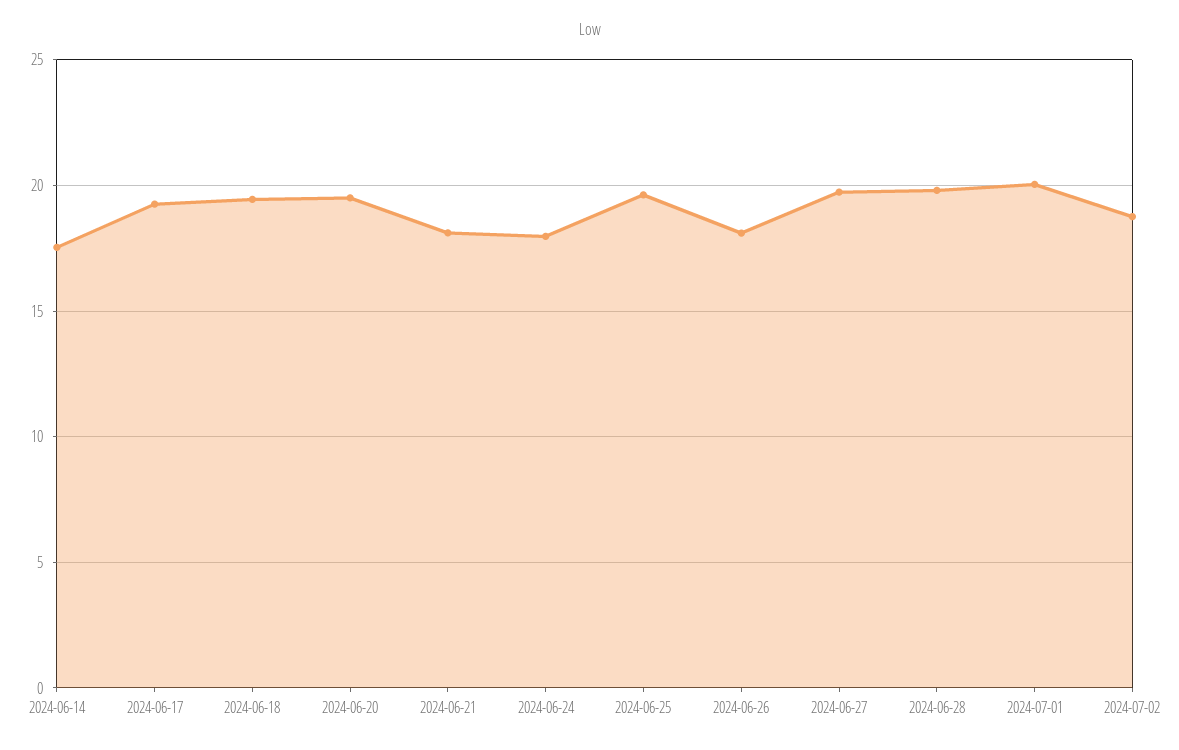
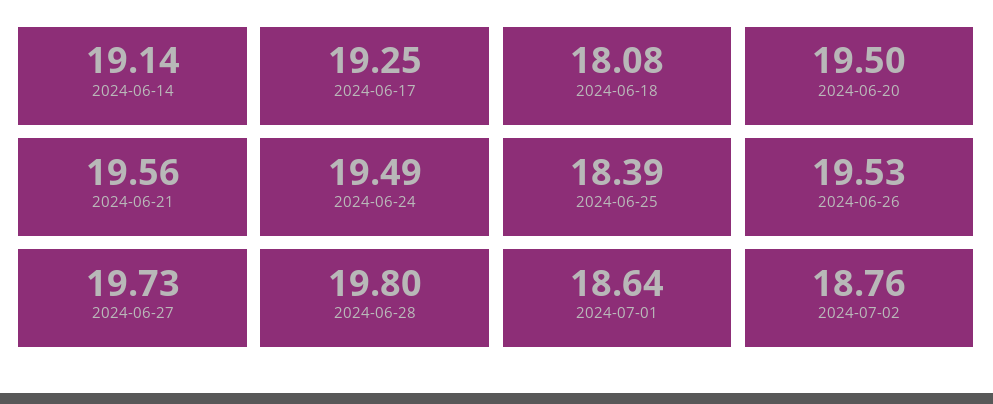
  {
-   "2024-06-14": 17.5,
+   "2024-06-14": 19.14,
    "2024-06-17": 19.25,
-   "2024-06-18": 19.5,
+   "2024-06-18": 18.08,
    "2024-06-20": 19.5,
-   "2024-06-21": 18,
+   "2024-06-21": 19.56,
-   "2024-06-24": 18,
+   "2024-06-24": 19.49,
-   "2024-06-25": 19.5,
+   "2024-06-25": 18.39,
-   "2024-06-26": 18,
+   "2024-06-26": 19.53,
    "2024-06-27": 19.73,
    "2024-06-28": 19.8,
-   "2024-07-01": 20,
+   "2024-07-01": 18.64,
    "2024-07-02": 18.76
  }

